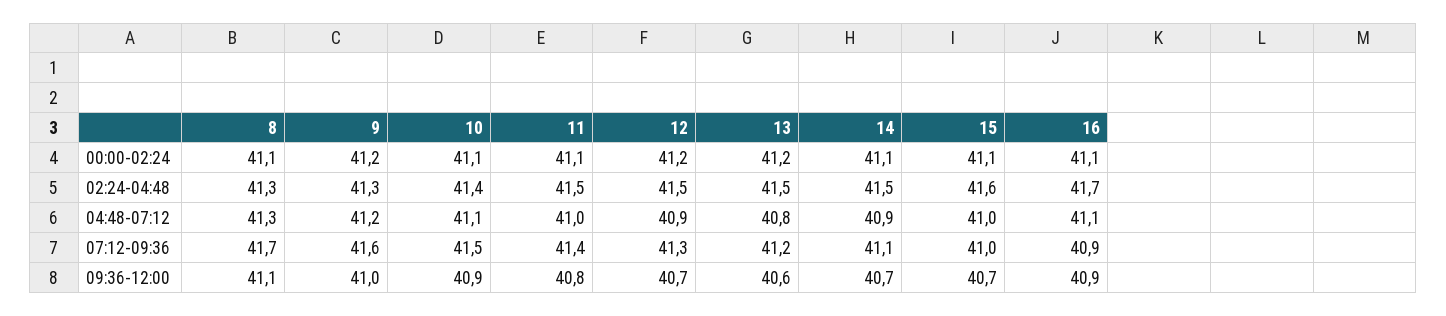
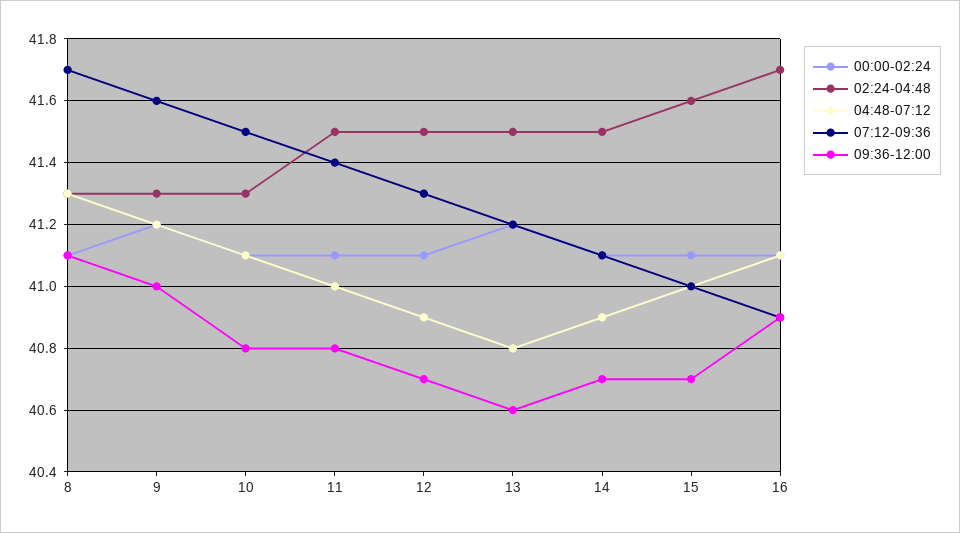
  {
    "00:00-02:24": {
      "8": 41.1,
      "9": 41.2,
      "10": 41.1,
      "11": 41.1,
-     "12": 41.2,
+     "12": 41.1,
      "13": 41.2,
      "14": 41.1,
      "15": 41.1,
      "16": 41.1
    },
    "02:24-04:48": {
      "8": 41.3,
      "9": 41.3,
-     "10": 41.4,
+     "10": 41.3,
      "11": 41.5,
      "12": 41.5,
      "13": 41.5,
      "14": 41.5,
      "15": 41.6,
      "16": 41.7
    },
    "04:48-07:12": {
      "8": 41.3,
      "9": 41.2,
      "10": 41.1,
      "11": 41,
      "12": 40.9,
      "13": 40.8,
      "14": 40.9,
      "15": 41,
      "16": 41.1
    },
    "07:12-09:36": {
      "8": 41.7,
      "9": 41.6,
      "10": 41.5,
      "11": 41.4,
      "12": 41.3,
      "13": 41.2,
      "14": 41.1,
      "15": 41,
      "16": 40.9
    },
    "09:36-12:00": {
      "8": 41.1,
      "9": 41,
-     "10": 40.9,
+     "10": 40.8,
      "11": 40.8,
      "12": 40.7,
      "13": 40.6,
      "14": 40.7,
      "15": 40.7,
      "16": 40.9
    }
  }

